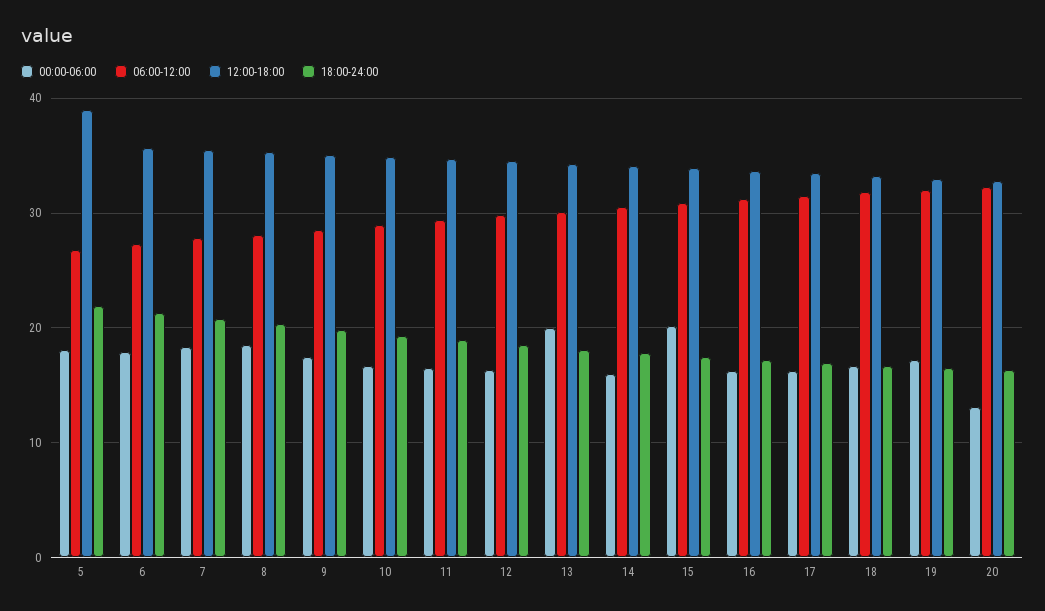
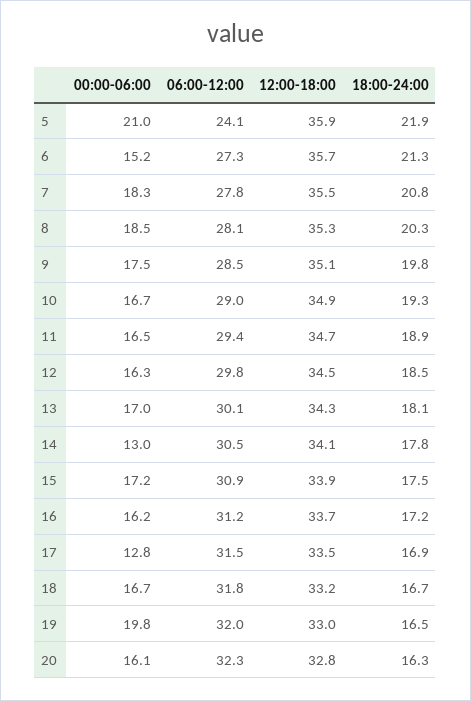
  {
    "00:00-06:00": {
-     "5": 18,
+     "5": 21,
-     "6": 18,
+     "6": 15.2,
      "7": 18.3,
      "8": 18.5,
      "9": 17.5,
      "10": 16.7,
      "11": 16.5,
      "12": 16.3,
-     "13": 20,
+     "13": 17,
-     "14": 16,
+     "14": 13,
-     "15": 20,
+     "15": 17.2,
      "16": 16.2,
-     "17": 16,
+     "17": 12.8,
      "18": 16.7,
-     "19": 17,
+     "19": 19.8,
-     "20": 13
+     "20": 16.1
    },
    "06:00-12:00": {
-     "5": 27,
+     "5": 24.1,
      "6": 27.3,
      "7": 27.8,
      "8": 28.1,
      "9": 28.5,
      "10": 29,
      "11": 29.4,
      "12": 29.8,
      "13": 30.1,
      "14": 30.5,
      "15": 30.9,
      "16": 31.2,
      "17": 31.5,
      "18": 31.8,
      "19": 32,
      "20": 32.3
    },
    "12:00-18:00": {
-     "5": 39,
+     "5": 35.9,
      "6": 35.7,
      "7": 35.5,
      "8": 35.3,
      "9": 35.1,
      "10": 34.9,
      "11": 34.7,
      "12": 34.5,
      "13": 34.3,
      "14": 34.1,
      "15": 33.9,
      "16": 33.7,
      "17": 33.5,
      "18": 33.2,
      "19": 33,
      "20": 32.8
    },
    "18:00-24:00": {
      "5": 21.9,
      "6": 21.3,
      "7": 20.8,
      "8": 20.3,
      "9": 19.8,
      "10": 19.3,
      "11": 18.9,
      "12": 18.5,
      "13": 18.1,
      "14": 17.8,
      "15": 17.5,
      "16": 17.2,
      "17": 16.9,
      "18": 16.7,
      "19": 16.5,
      "20": 16.3
    }
  }

